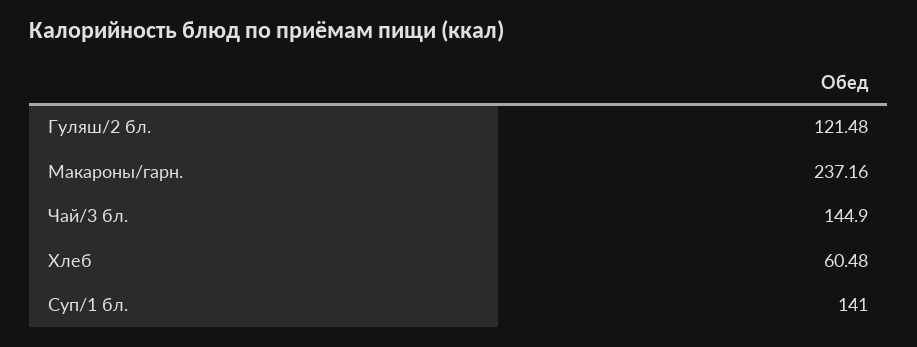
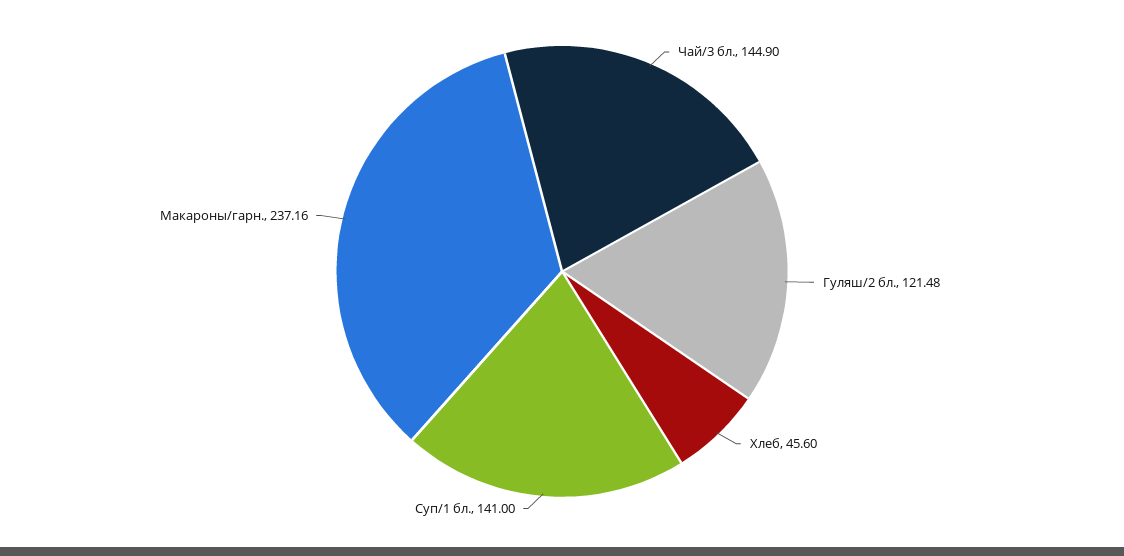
  {
    "Гуляш/2 бл.": 121.48,
    "Макароны/гарн.": 237.16,
    "Чай/3 бл.": 144.9,
-   "Хлеб": 60.48,
+   "Хлеб": 45.6,
    "Суп/1 бл.": 141
  }

